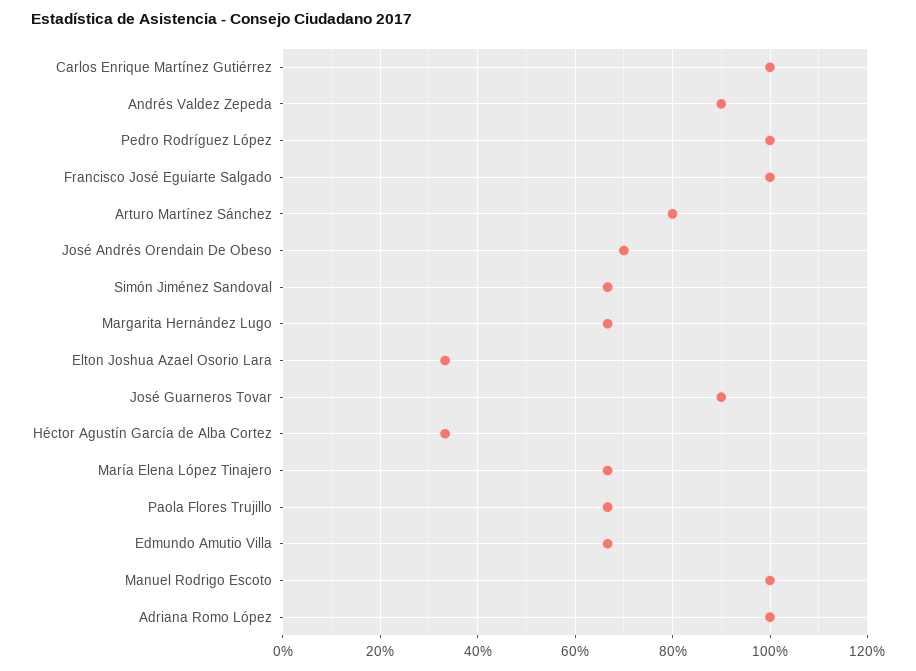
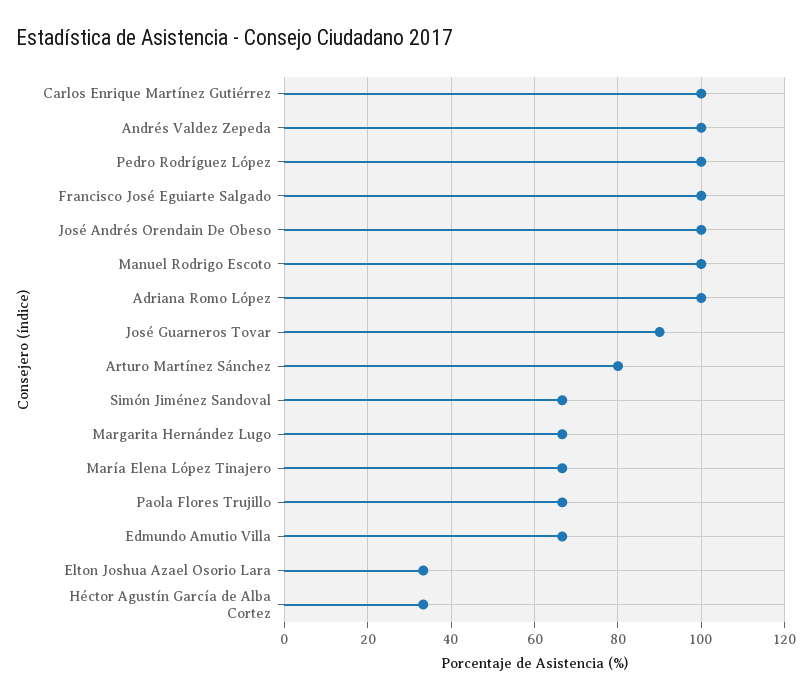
  {
    "Carlos Enrique Martínez Gutiérrez": 100,
-   "Andrés Valdez Zepeda": 90,
+   "Andrés Valdez Zepeda": 100,
    "Pedro Rodríguez López": 100,
    "Francisco José Eguiarte Salgado": 100,
    "Arturo Martínez Sánchez": 80,
-   "José Andrés Orendain De Obeso": 70,
+   "José Andrés Orendain De Obeso": 100,
    "Simón Jiménez Sandoval": 66,
    "Margarita Hernández Lugo": 66,
    "Elton Joshua Azael Osorio Lara": 34,
    "José Guarneros Tovar": 90,
    "Héctor Agustín García de Alba Cortez": 34,
    "María Elena López Tinajero": 66,
    "Paola Flores Trujillo": 66,
    "Edmundo Amutio Villa": 66,
    "Manuel Rodrigo Escoto": 100,
    "Adriana Romo López": 100
  }

